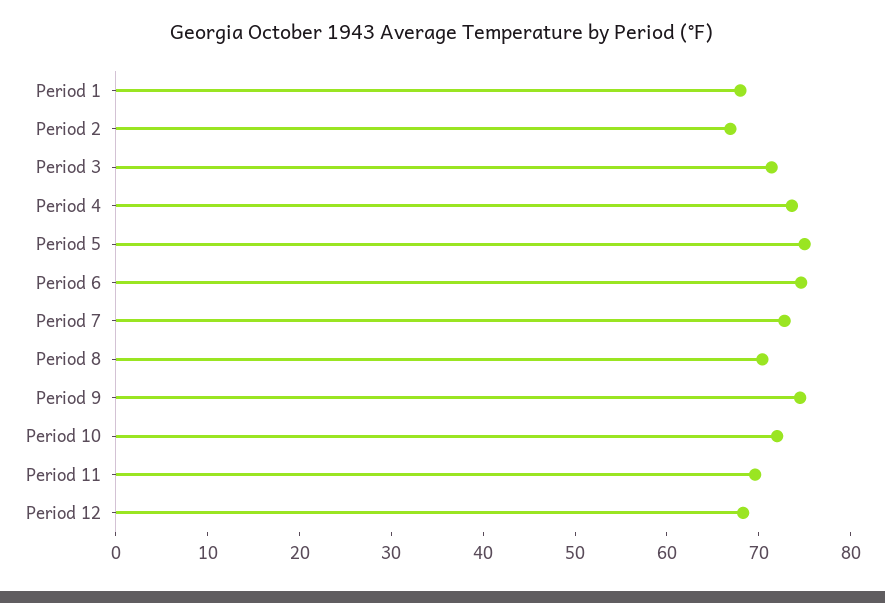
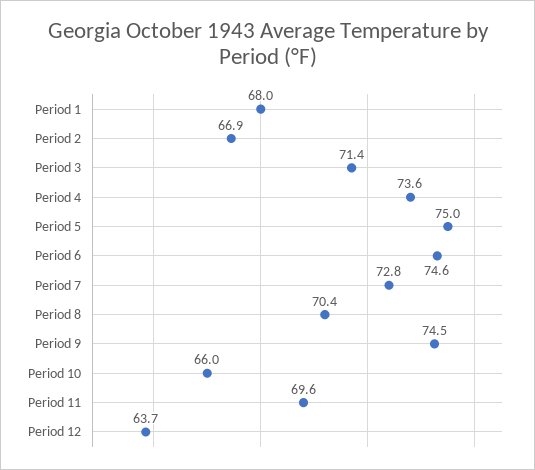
  {
    "Period 1": 68,
    "Period 2": 66.9,
    "Period 3": 71.4,
    "Period 4": 73.6,
    "Period 5": 75,
    "Period 6": 74.6,
    "Period 7": 72.8,
    "Period 8": 70.4,
    "Period 9": 74.5,
-   "Period 10": 72,
+   "Period 10": 66,
    "Period 11": 69.6,
-   "Period 12": 68
+   "Period 12": 63.7
  }

